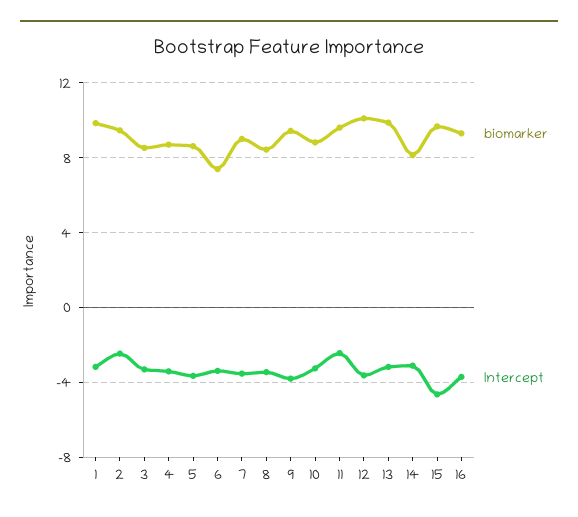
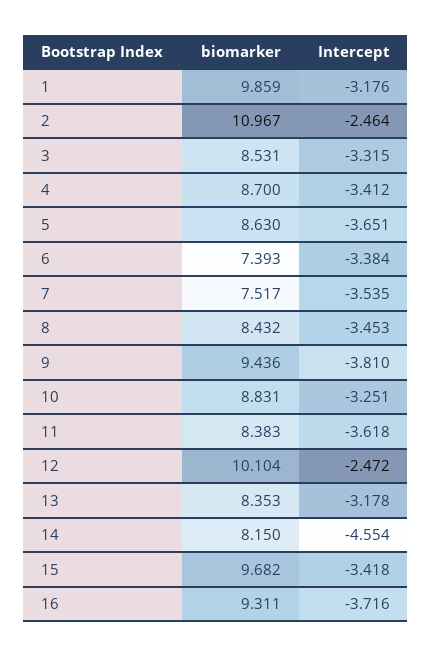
  {
    "biomarker": {
      "1": 9.859,
-     "2": 9.5,
+     "2": 10.967,
      "3": 8.531,
      "4": 8.7,
      "5": 8.63,
      "6": 7.393,
-     "7": 9,
+     "7": 7.517,
      "8": 8.432,
      "9": 9.436,
      "10": 8.831,
-     "11": 9.5,
+     "11": 8.383,
      "12": 10.104,
-     "13": 10,
+     "13": 8.353,
      "14": 8.15,
      "15": 9.682,
      "16": 9.311
    },
    "Intercept": {
      "1": -3.176,
      "2": -2.464,
      "3": -3.315,
      "4": -3.412,
      "5": -3.651,
      "6": -3.384,
      "7": -3.535,
      "8": -3.453,
      "9": -3.81,
      "10": -3.251,
-     "11": -2.5,
+     "11": -3.618,
-     "12": -3.5,
+     "12": -2.472,
      "13": -3.178,
-     "14": -3,
+     "14": -4.554,
-     "15": -4.5,
+     "15": -3.418,
      "16": -3.716
    }
  }

